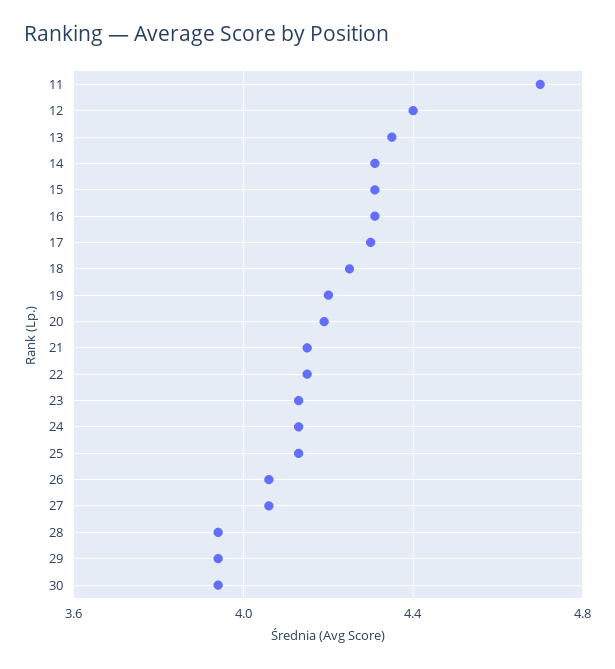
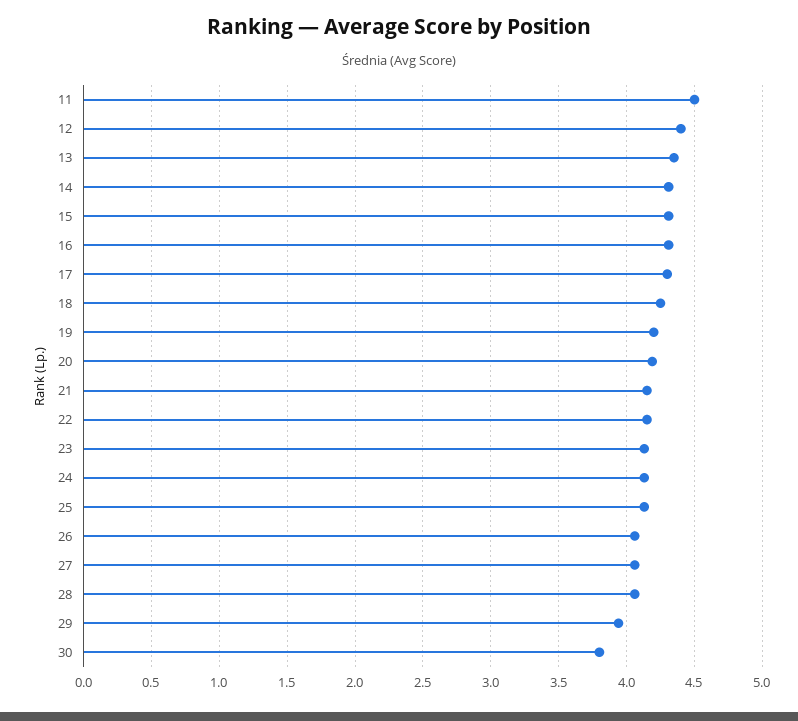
  {
-   "11": 4.7,
+   "11": 4.5,
    "12": 4.4,
    "13": 4.35,
    "14": 4.3,
    "15": 4.3,
    "16": 4.3,
    "17": 4.3,
    "18": 4.25,
    "19": 4.2,
    "20": 4.2,
    "21": 4.15,
    "22": 4.15,
    "23": 4.15,
    "24": 4.15,
    "25": 4.15,
    "26": 4.05,
    "27": 4.05,
-   "28": 3.95,
+   "28": 4.05,
    "29": 3.95,
-   "30": 3.95
+   "30": 3.8
  }

